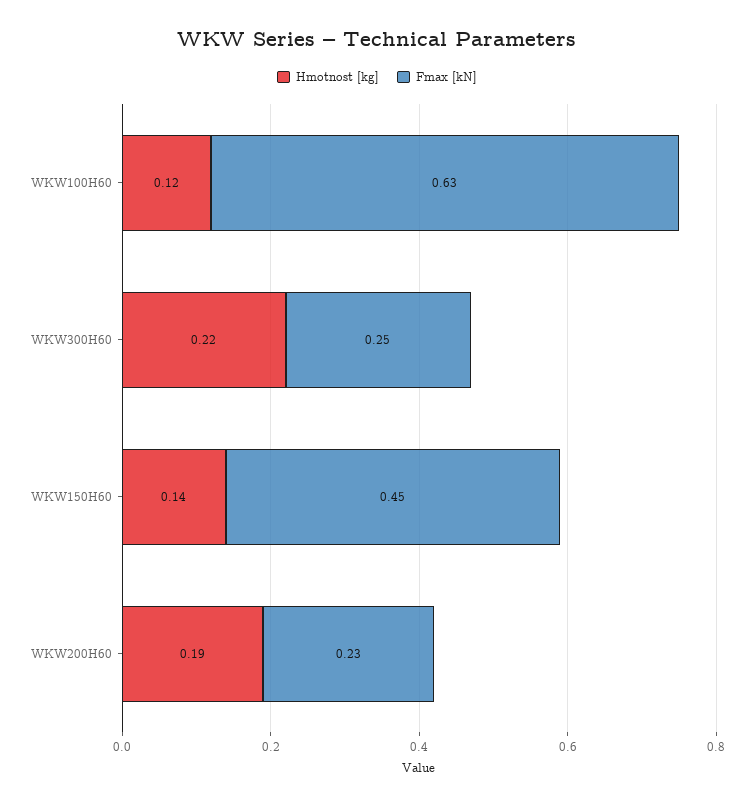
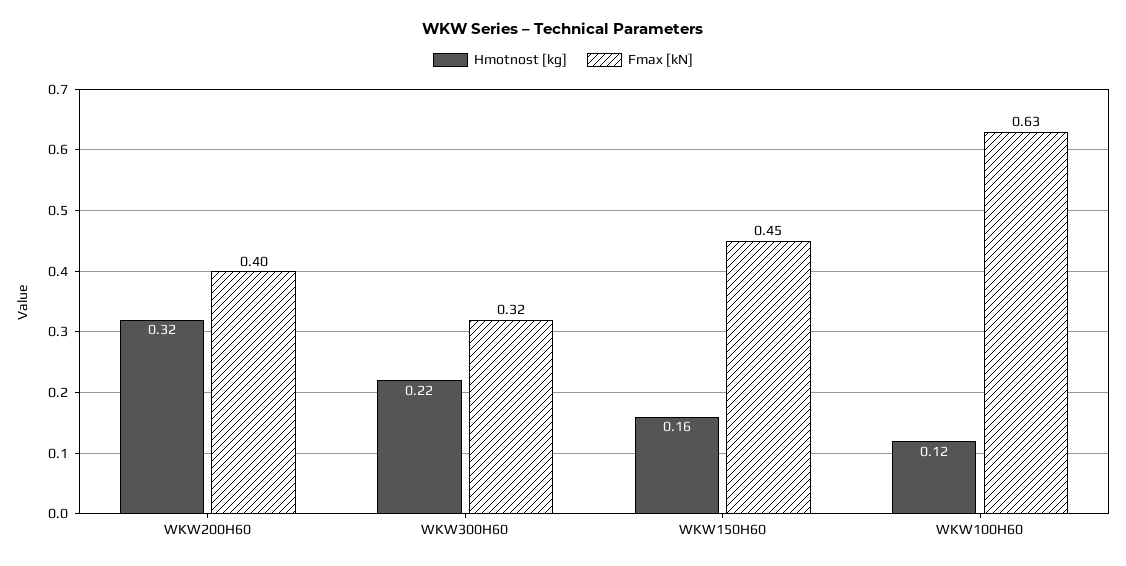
  {
    "Hmotnost [kg]": {
      "WKW100H60": 0.12,
      "WKW300H60": 0.22,
-     "WKW150H60": 0.14,
+     "WKW150H60": 0.16,
-     "WKW200H60": 0.19
+     "WKW200H60": 0.32
    },
    "Fmax [kN]": {
      "WKW100H60": 0.63,
-     "WKW300H60": 0.25,
+     "WKW300H60": 0.32,
      "WKW150H60": 0.45,
-     "WKW200H60": 0.23
+     "WKW200H60": 0.4
    }
  }

